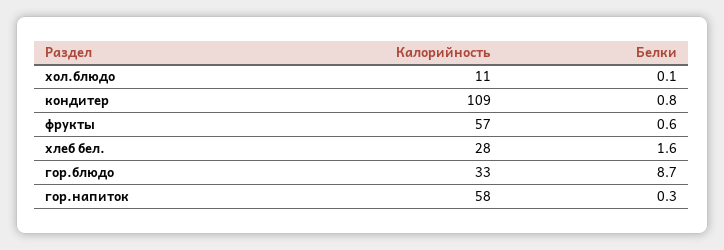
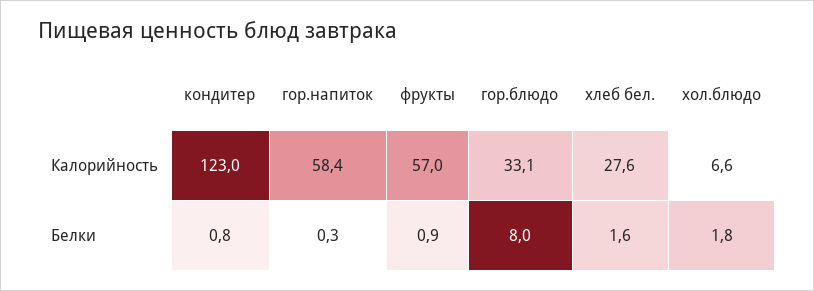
  {
    "Калорийность": {
-     "хол.блюдо": 11,
+     "хол.блюдо": 6.6,
-     "кондитер": 109,
+     "кондитер": 123,
      "фрукты": 57,
      "хлеб бел.": 27.6,
      "гор.блюдо": 33.1,
      "гор.напиток": 58.4
    },
    "Белки": {
-     "хол.блюдо": 0.1,
+     "хол.блюдо": 1.8,
      "кондитер": 0.8,
-     "фрукты": 0.6,
+     "фрукты": 0.9,
      "хлеб бел.": 1.6,
-     "гор.блюдо": 8.7,
+     "гор.блюдо": 8,
      "гор.напиток": 0.3
    }
  }

